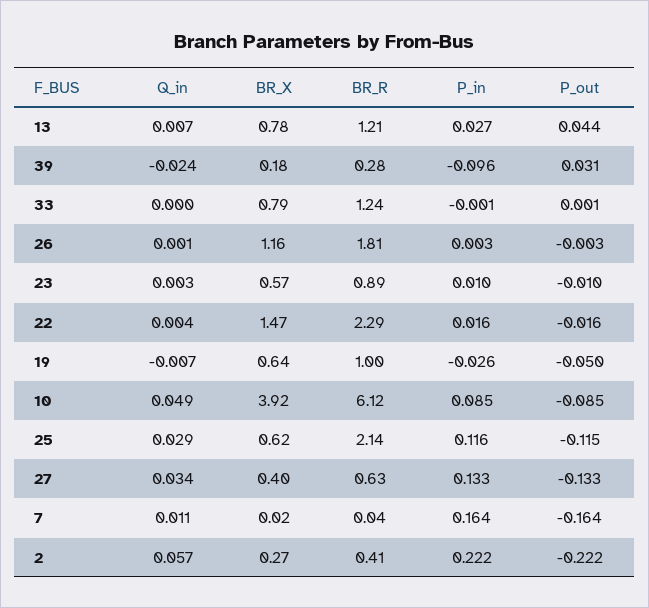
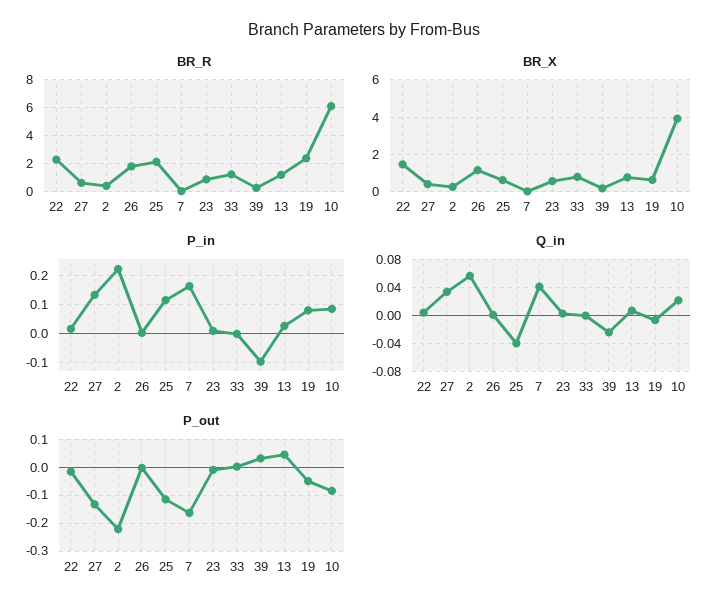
  {
    "Q_in": {
      "13": 0.007,
      "39": -0.024,
      "33": 0,
      "26": 0.001,
      "23": 0.003,
      "22": 0.004,
      "19": -0.007,
-     "10": 0.049,
+     "10": 0.02,
-     "25": 0.029,
+     "25": -0.04,
      "27": 0.034,
-     "7": 0.011,
+     "7": 0.04,
      "2": 0.057
    },
    "BR_X": {
      "13": 0.78,
      "39": 0.18,
      "33": 0.79,
      "26": 1.16,
      "23": 0.57,
      "22": 1.47,
      "19": 0.64,
      "10": 3.92,
      "25": 0.62,
      "27": 0.4,
      "7": 0.02,
      "2": 0.27
    },
    "BR_R": {
      "13": 1.21,
      "39": 0.28,
      "33": 1.24,
      "26": 1.81,
      "23": 0.89,
      "22": 2.29,
-     "19": 1,
+     "19": 2.5,
      "10": 6.12,
      "25": 2.14,
      "27": 0.63,
      "7": 0.04,
      "2": 0.41
    },
    "P_in": {
      "13": 0.027,
      "39": -0.096,
      "33": -0.001,
      "26": 0.003,
      "23": 0.01,
      "22": 0.016,
-     "19": -0.026,
+     "19": 0.075,
      "10": 0.085,
      "25": 0.116,
      "27": 0.133,
      "7": 0.164,
      "2": 0.222
    },
    "P_out": {
      "13": 0.044,
      "39": 0.031,
      "33": 0.001,
      "26": -0.003,
      "23": -0.01,
      "22": -0.016,
      "19": -0.05,
      "10": -0.085,
      "25": -0.115,
      "27": -0.133,
      "7": -0.164,
      "2": -0.222
    }
  }

